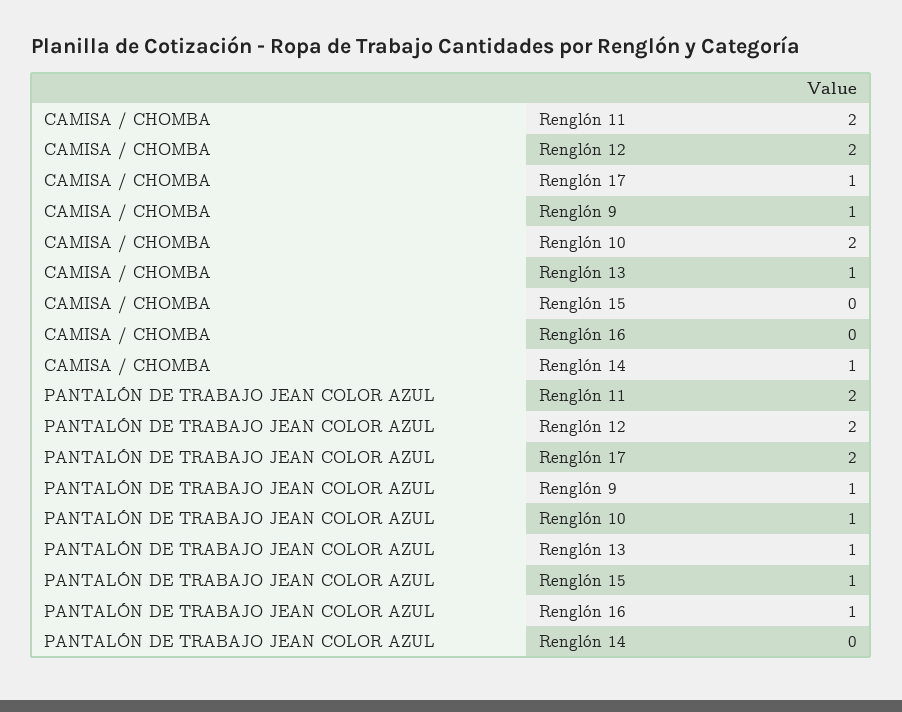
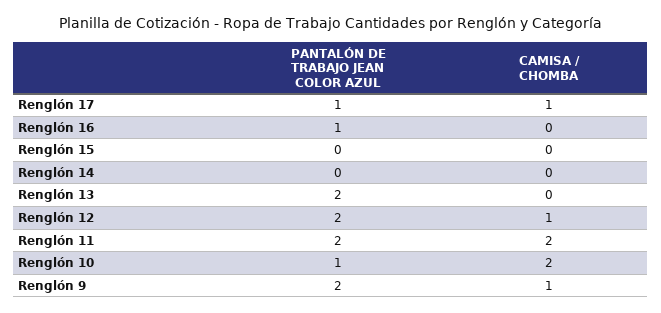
  {
    "CAMISA / CHOMBA": {
      "Renglón 11": 2,
-     "Renglón 12": 2,
+     "Renglón 12": 1,
      "Renglón 17": 1,
      "Renglón 9": 1,
      "Renglón 10": 2,
-     "Renglón 13": 1,
+     "Renglón 13": 0,
      "Renglón 15": 0,
      "Renglón 16": 0,
-     "Renglón 14": 1
+     "Renglón 14": 0
    },
    "PANTALÓN DE TRABAJO JEAN COLOR AZUL": {
      "Renglón 11": 2,
      "Renglón 12": 2,
-     "Renglón 17": 2,
+     "Renglón 17": 1,
-     "Renglón 9": 1,
+     "Renglón 9": 2,
      "Renglón 10": 1,
-     "Renglón 13": 1,
+     "Renglón 13": 2,
-     "Renglón 15": 1,
+     "Renglón 15": 0,
      "Renglón 16": 1,
      "Renglón 14": 0
    }
  }

